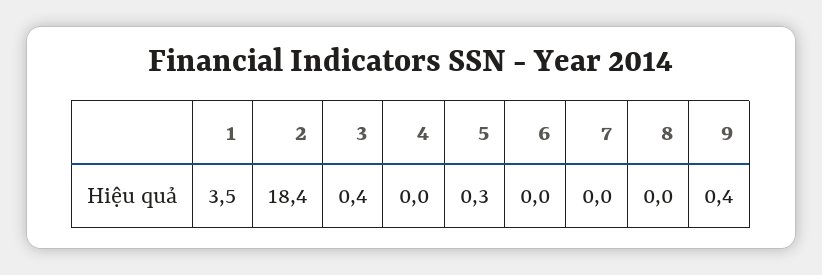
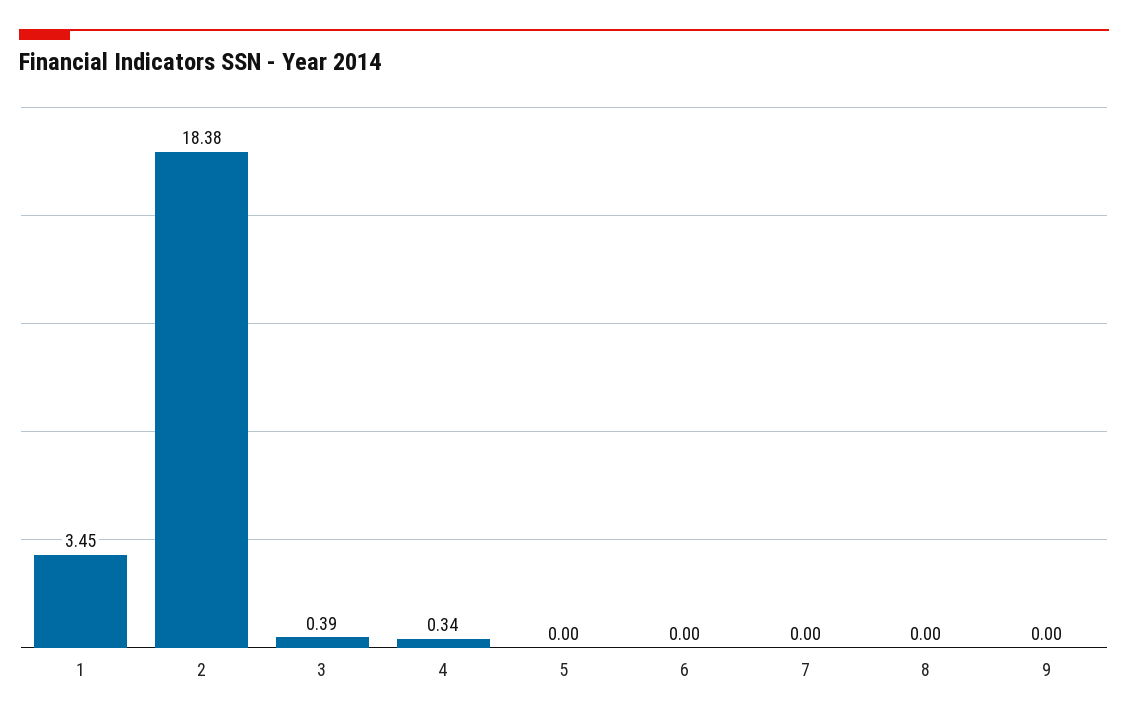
  {
    "1": 3.45,
    "2": 18.38,
    "3": 0.39,
-   "4": 0,
+   "4": 0.34,
-   "5": 0.3,
+   "5": 0,
    "6": 0,
    "7": 0,
    "8": 0,
-   "9": 0.4
+   "9": 0
  }

